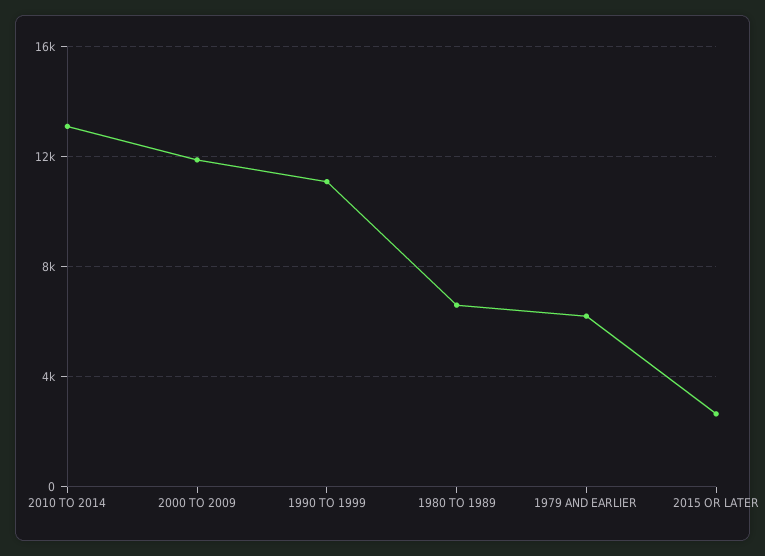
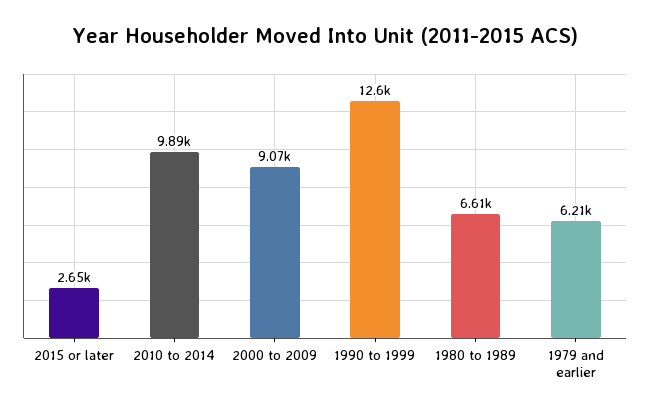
  {
-   "2010 TO 2014": 13000,
+   "2010 TO 2014": 9890,
-   "2000 TO 2009": 12000,
+   "2000 TO 2009": 9070,
-   "1990 TO 1999": 11000,
+   "1990 TO 1999": 12600,
    "1980 TO 1989": 6610,
    "1979 AND EARLIER": 6210,
    "2015 OR LATER": 2650
  }

